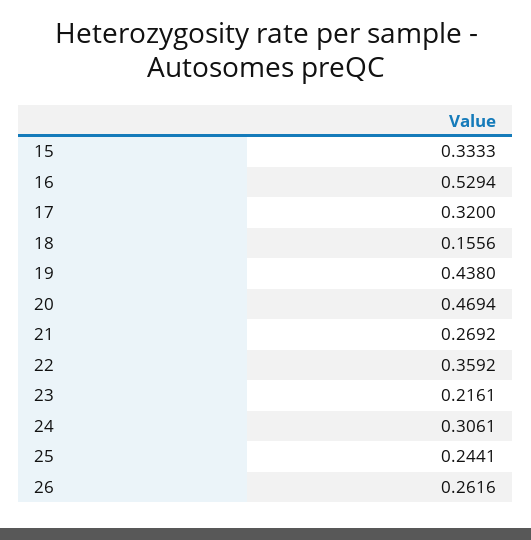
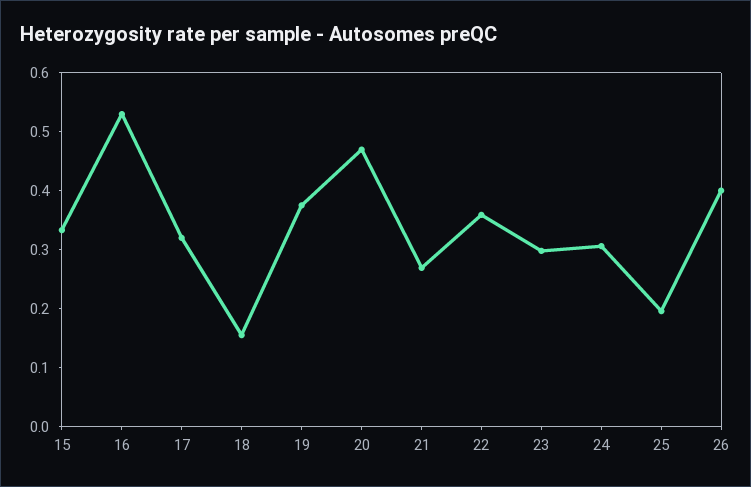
  {
    "15": 0.3333,
    "16": 0.5294,
    "17": 0.32,
    "18": 0.1556,
-   "19": 0.438,
+   "19": 0.38,
    "20": 0.4694,
    "21": 0.2692,
    "22": 0.3592,
-   "23": 0.2161,
+   "23": 0.3,
    "24": 0.3061,
-   "25": 0.2441,
+   "25": 0.2,
-   "26": 0.2616
+   "26": 0.4
  }

